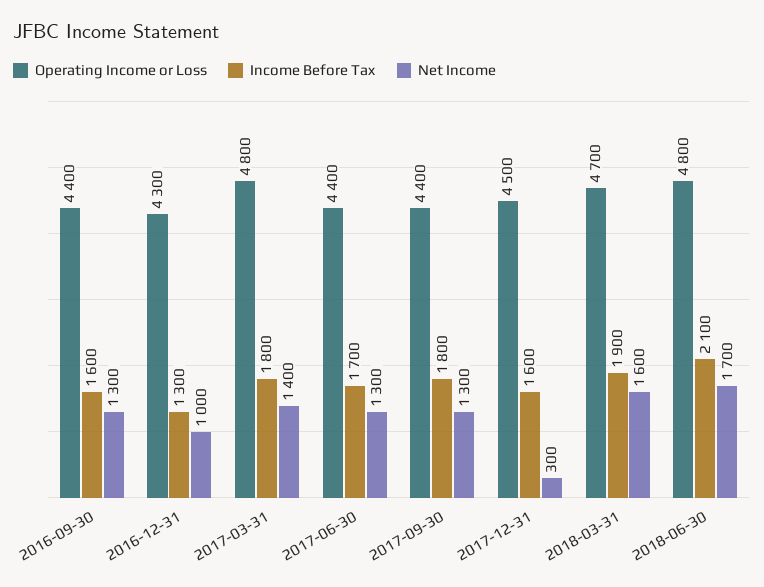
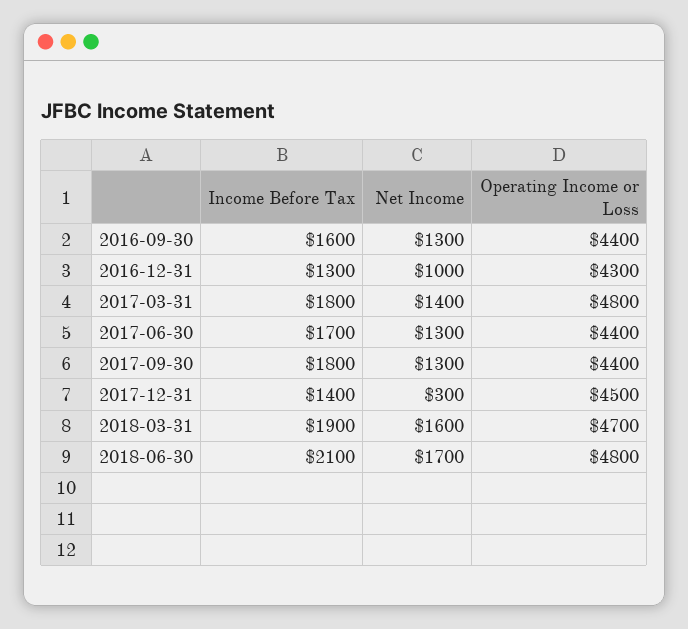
  {
    "Operating Income or Loss": {
      "2016-09-30": 4400,
      "2016-12-31": 4300,
      "2017-03-31": 4800,
      "2017-06-30": 4400,
      "2017-09-30": 4400,
      "2017-12-31": 4500,
      "2018-03-31": 4700,
      "2018-06-30": 4800
    },
    "Income Before Tax": {
      "2016-09-30": 1600,
      "2016-12-31": 1300,
      "2017-03-31": 1800,
      "2017-06-30": 1700,
      "2017-09-30": 1800,
-     "2017-12-31": 1600,
+     "2017-12-31": 1400,
      "2018-03-31": 1900,
      "2018-06-30": 2100
    },
    "Net Income": {
      "2016-09-30": 1300,
      "2016-12-31": 1000,
      "2017-03-31": 1400,
      "2017-06-30": 1300,
      "2017-09-30": 1300,
      "2017-12-31": 300,
      "2018-03-31": 1600,
      "2018-06-30": 1700
    }
  }

